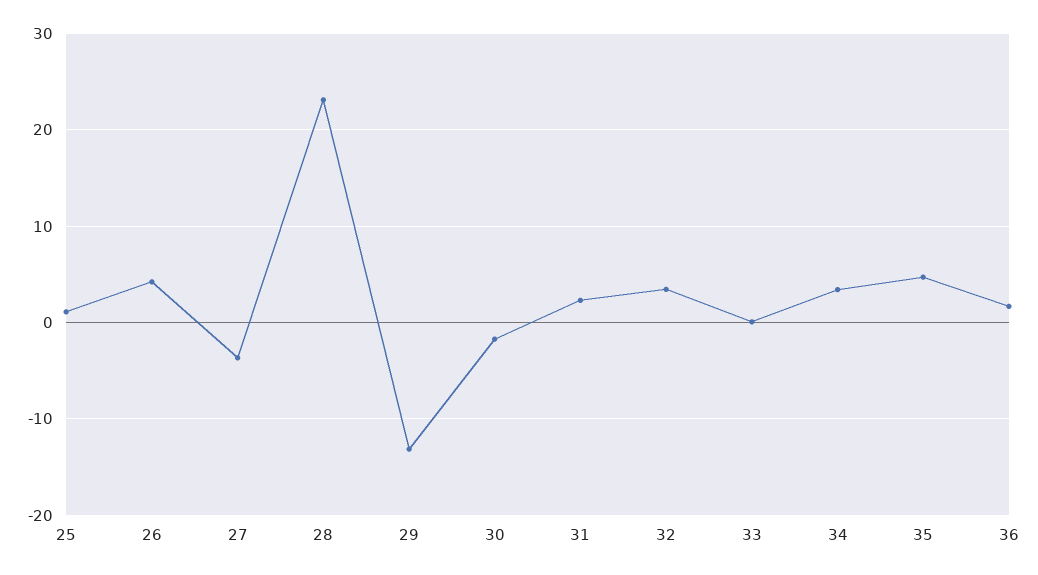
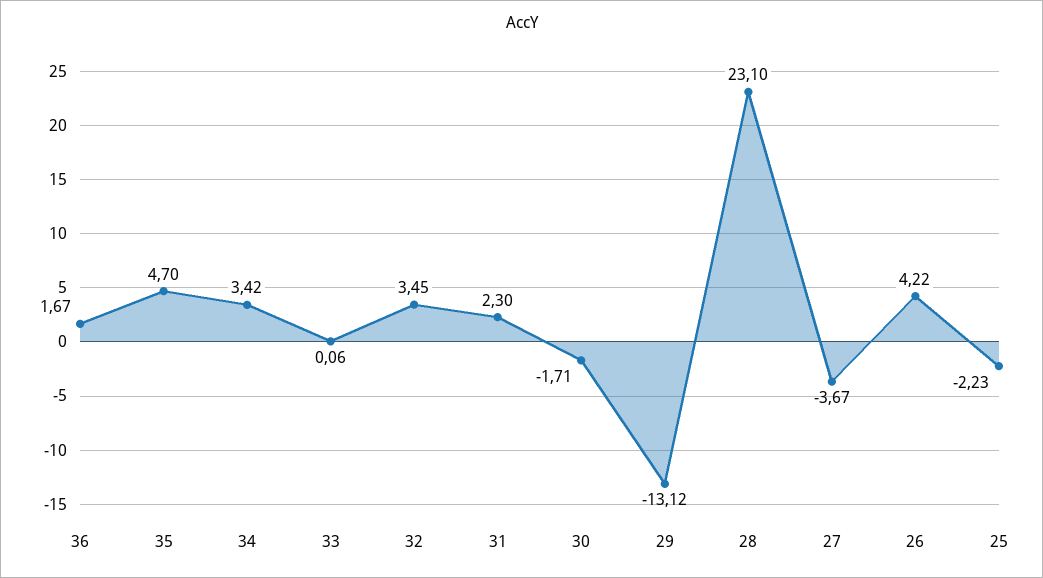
  {
-   "25": 1,
+   "25": -2.23,
    "26": 4.22,
    "27": -3.67,
    "28": 23.1,
    "29": -13.12,
    "30": -1.71,
    "31": 2.3,
    "32": 3.45,
    "33": 0.06,
    "34": 3.42,
    "35": 4.7,
    "36": 1.67
  }

